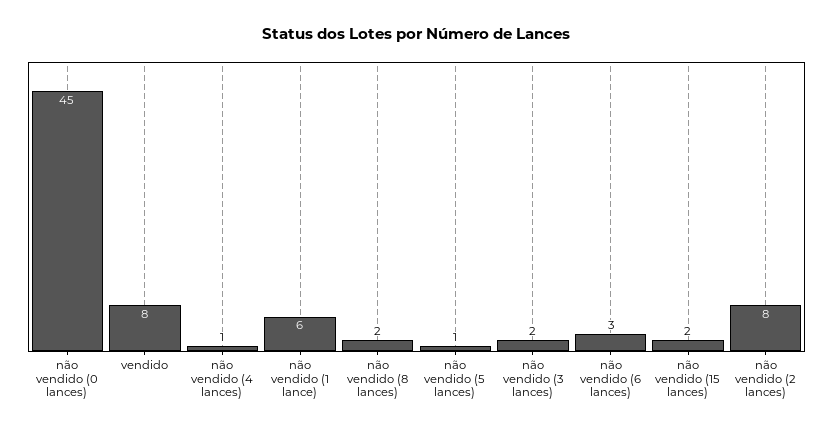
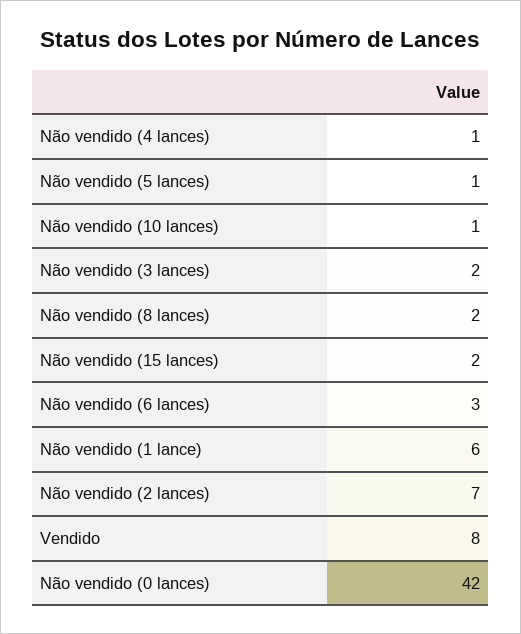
  {
-   "não vendido (0 lances)": 45,
+   "não vendido (0 lances)": 42,
    "vendido": 8,
    "não vendido (4 lances)": 1,
    "não vendido (1 lance)": 6,
    "não vendido (8 lances)": 2,
    "não vendido (5 lances)": 1,
    "não vendido (3 lances)": 2,
    "não vendido (6 lances)": 3,
    "não vendido (15 lances)": 2,
-   "não vendido (2 lances)": 8
+   "não vendido (2 lances)": 7,
+   "Não vendido (10 lances)": 1
  }

